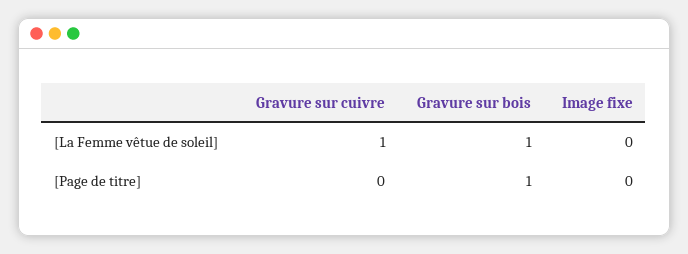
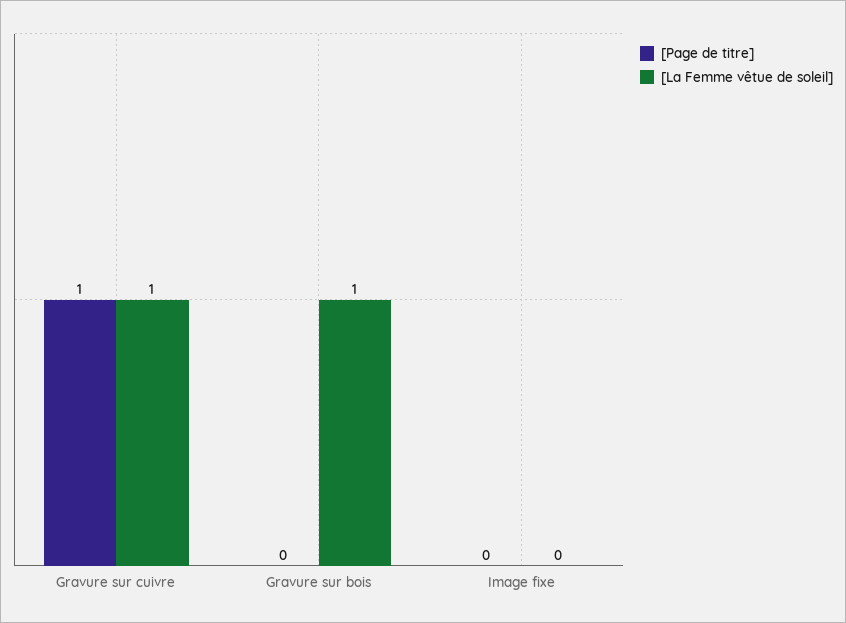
  {
    "[La Femme vêtue de soleil]": {
      "Gravure sur cuivre": 1,
      "Gravure sur bois": 1,
      "Image fixe": 0
    },
    "[Page de titre]": {
-     "Gravure sur cuivre": 0,
+     "Gravure sur cuivre": 1,
-     "Gravure sur bois": 1,
+     "Gravure sur bois": 0,
      "Image fixe": 0
    }
  }

